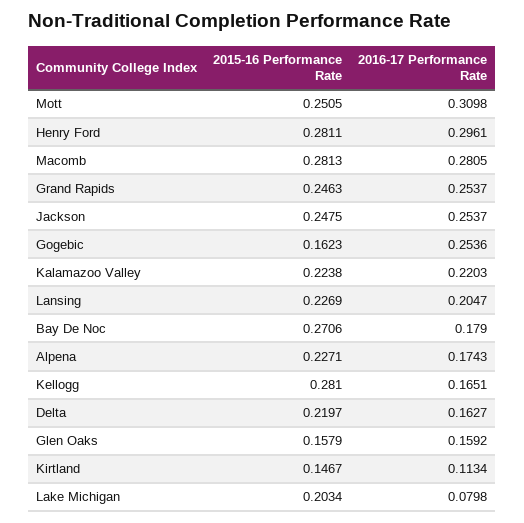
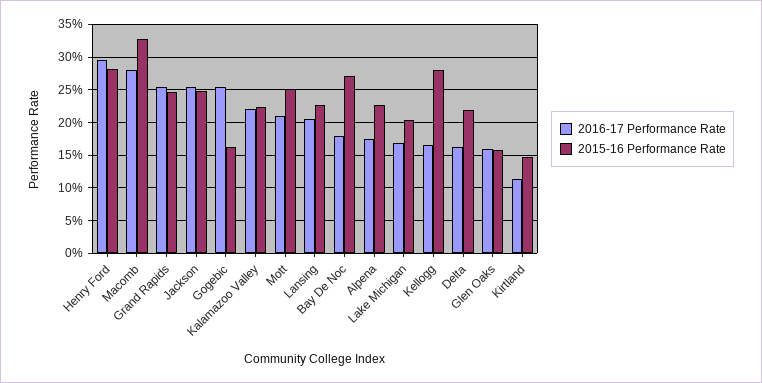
  {
    "2015-16 Performance Rate": {
      "Mott": 0.2505,
      "Henry Ford": 0.2811,
-     "Macomb": 0.2813,
+     "Macomb": 0.33,
      "Grand Rapids": 0.2463,
      "Jackson": 0.2475,
      "Gogebic": 0.1623,
      "Kalamazoo Valley": 0.2238,
      "Lansing": 0.2269,
      "Bay De Noc": 0.2706,
      "Alpena": 0.2271,
      "Kellogg": 0.281,
      "Delta": 0.2197,
      "Glen Oaks": 0.1579,
      "Kirtland": 0.1467,
      "Lake Michigan": 0.2034
    },
    "2016-17 Performance Rate": {
-     "Mott": 0.3098,
+     "Mott": 0.21,
      "Henry Ford": 0.2961,
      "Macomb": 0.2805,
      "Grand Rapids": 0.2537,
      "Jackson": 0.2537,
      "Gogebic": 0.2536,
      "Kalamazoo Valley": 0.2203,
      "Lansing": 0.2047,
      "Bay De Noc": 0.179,
      "Alpena": 0.1743,
      "Kellogg": 0.1651,
      "Delta": 0.1627,
      "Glen Oaks": 0.1592,
      "Kirtland": 0.1134,
-     "Lake Michigan": 0.0798
+     "Lake Michigan": 0.17
    }
  }

